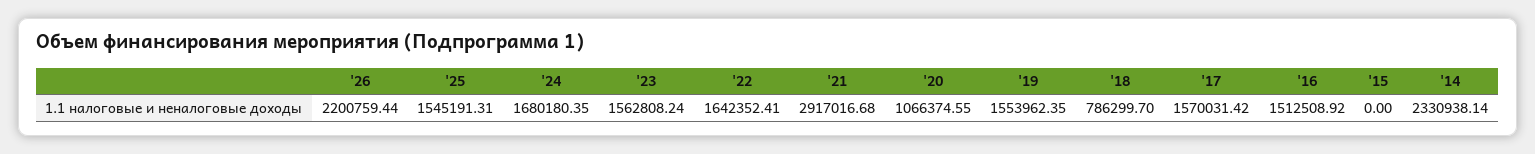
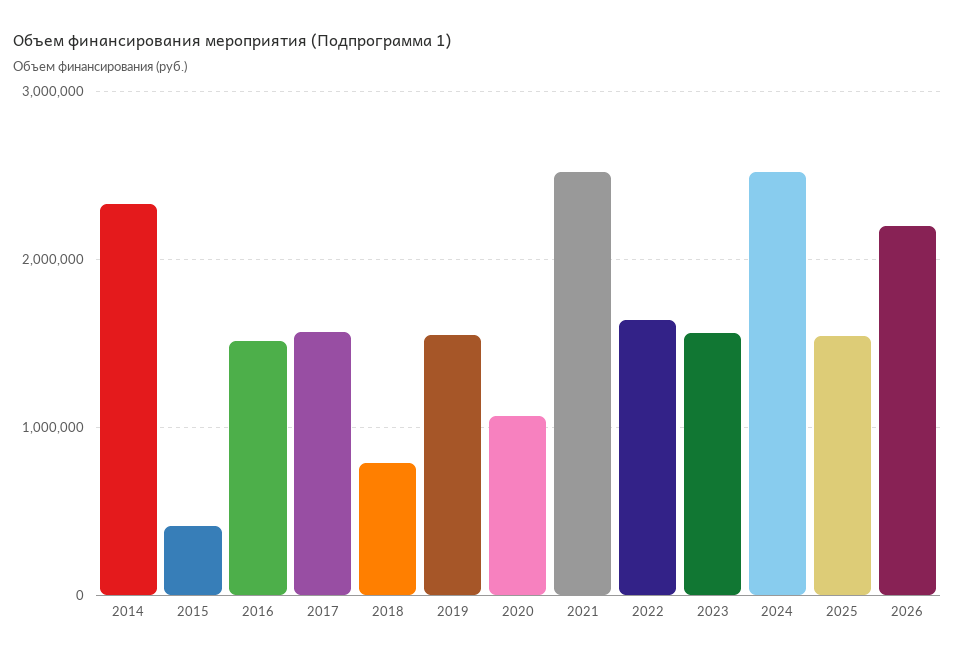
  {
    "'26": 2200759.44,
    "'25": 1545191.31,
-   "'24": 1680180.35,
+   "'24": 2500000,
    "'23": 1562808.24,
    "'22": 1642352.41,
-   "'21": 2917016.68,
+   "'21": 2500000,
    "'20": 1066374.55,
    "'19": 1553962.35,
    "'18": 786299.7,
    "'17": 1570031.42,
    "'16": 1512508.92,
-   "'15": 0,
+   "'15": 400000,
    "'14": 2330938.14
  }

